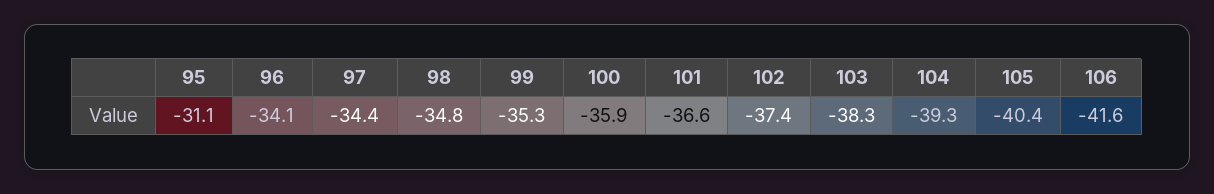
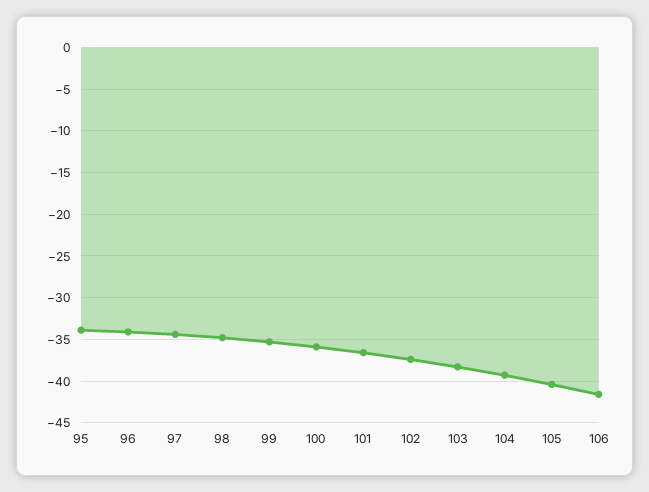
  {
-   "95": -31.1,
+   "95": -34,
    "96": -34.1,
    "97": -34.4,
    "98": -34.8,
    "99": -35.3,
    "100": -35.9,
    "101": -36.6,
    "102": -37.4,
    "103": -38.3,
    "104": -39.3,
    "105": -40.4,
    "106": -41.6
  }

